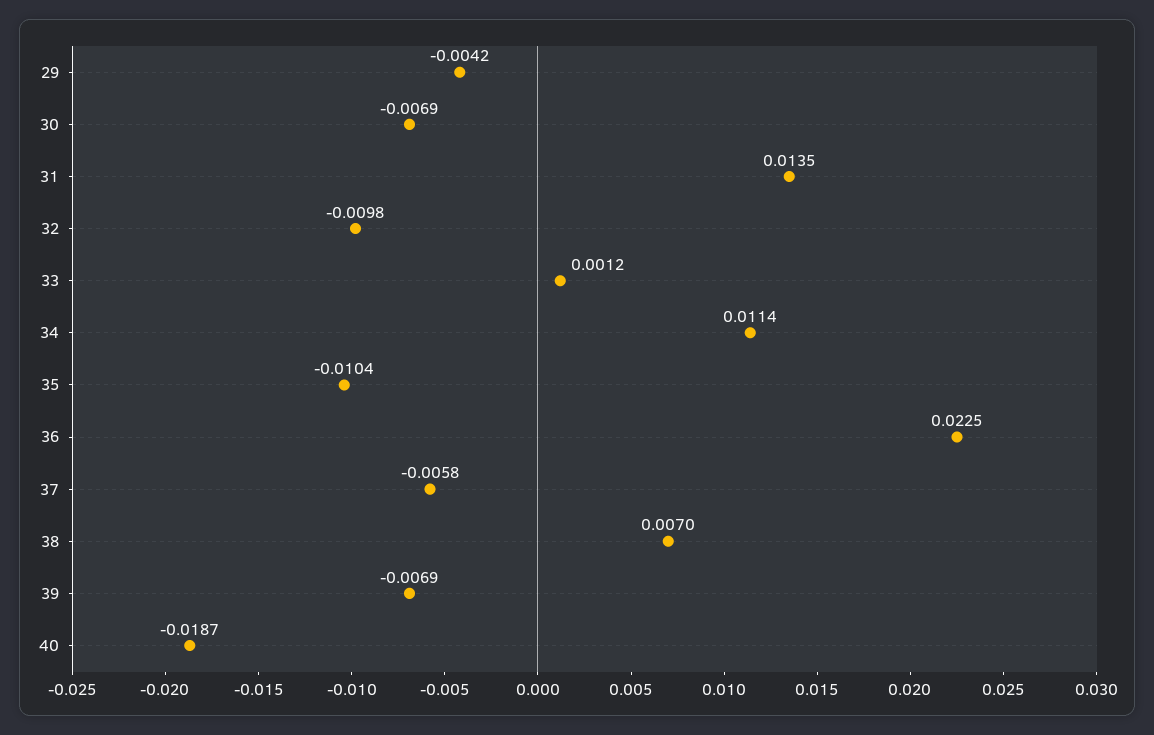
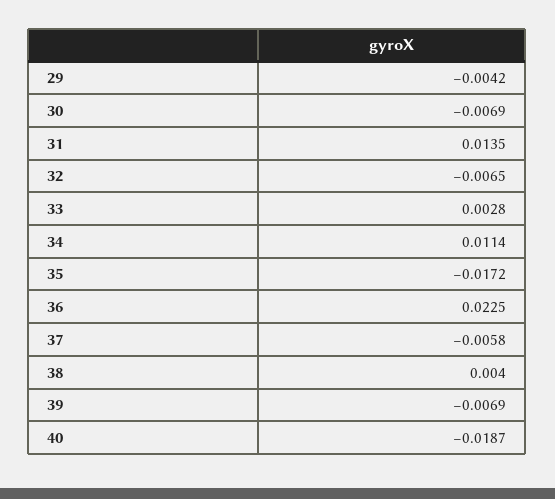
  {
    "29": -0.0042,
    "30": -0.0069,
    "31": 0.0135,
-   "32": -0.0098,
+   "32": -0.0065,
-   "33": 0.0012,
+   "33": 0.0028,
    "34": 0.0114,
-   "35": -0.0104,
+   "35": -0.0172,
    "36": 0.0225,
    "37": -0.0058,
-   "38": 0.007,
+   "38": 0.004,
    "39": -0.0069,
    "40": -0.0187
  }

